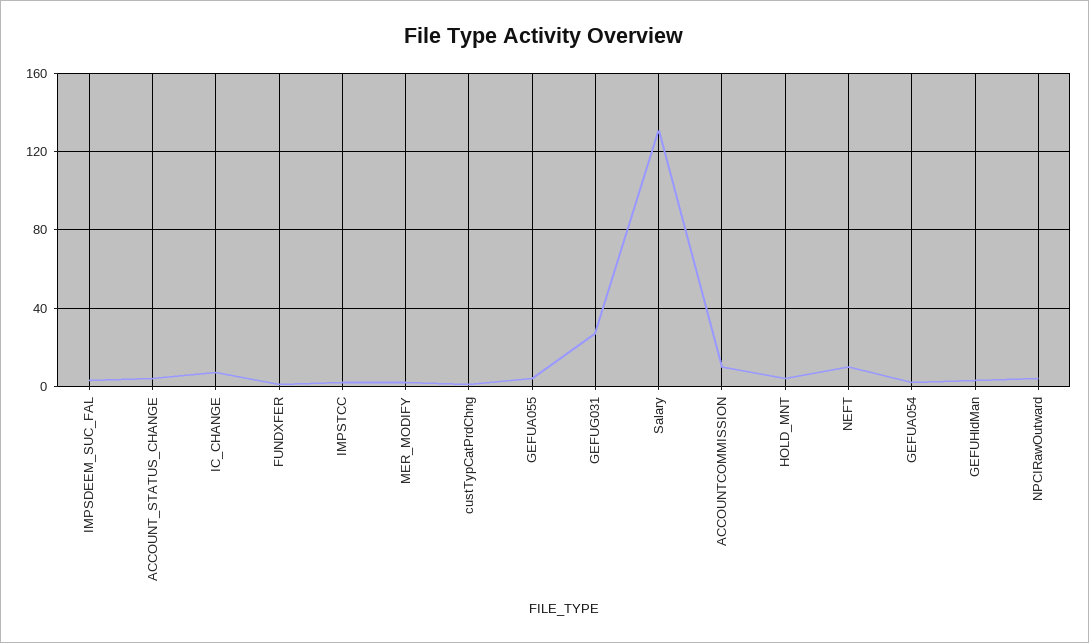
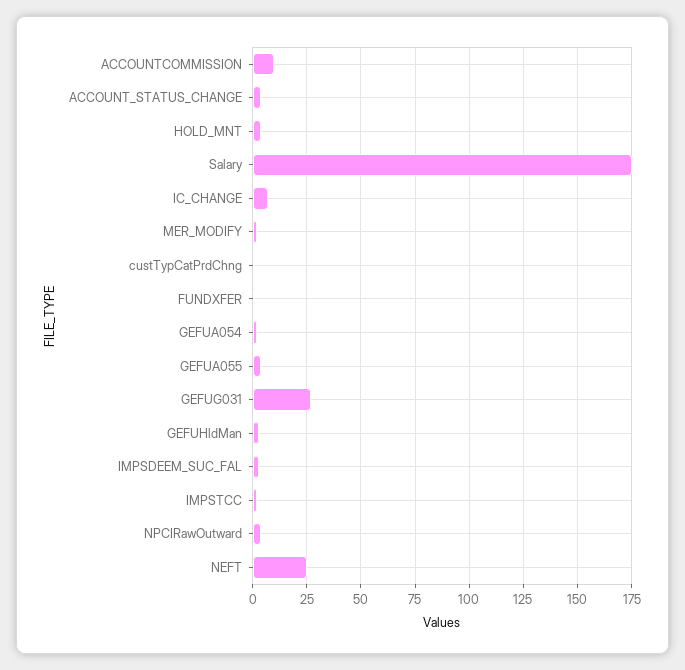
  {
    "IMPSDEEM_SUC_FAL": 5,
    "ACCOUNT_STATUS_CHANGE": 5,
    "IC_CHANGE": 5,
    "FUNDXFER": 0,
    "IMPSTCC": 0,
    "MER_MODIFY": 0,
    "custTypCatPrdChng": 0,
    "GEFUA055": 5,
    "GEFUG031": 25,
-   "Salary": 130,
+   "Salary": 175,
    "ACCOUNTCOMMISSION": 10,
    "HOLD_MNT": 5,
-   "NEFT": 10,
+   "NEFT": 25,
    "GEFUA054": 0,
    "GEFUHldMan": 5,
    "NPCIRawOutward": 5
  }

